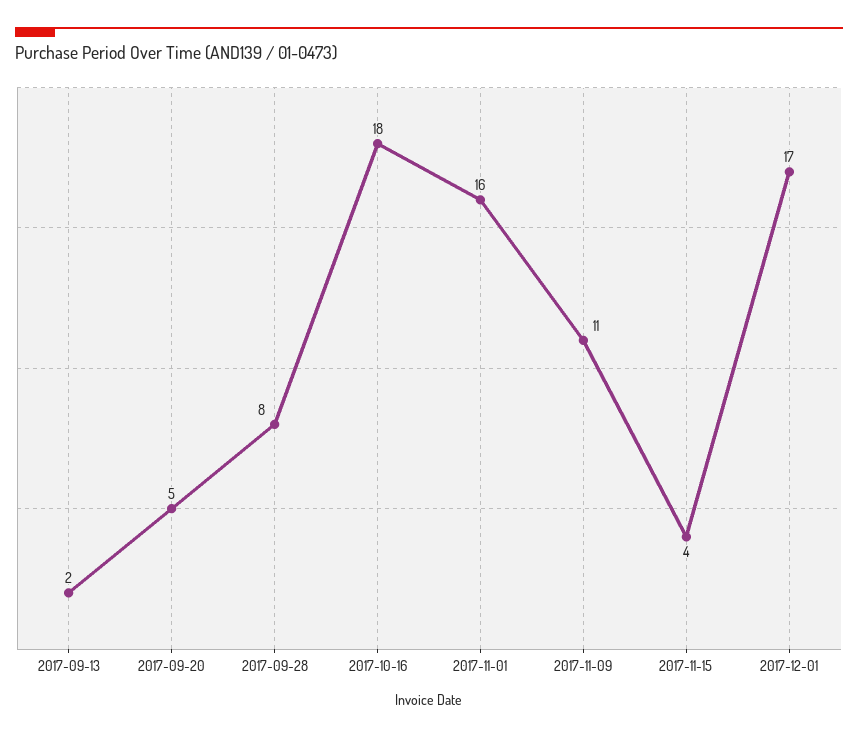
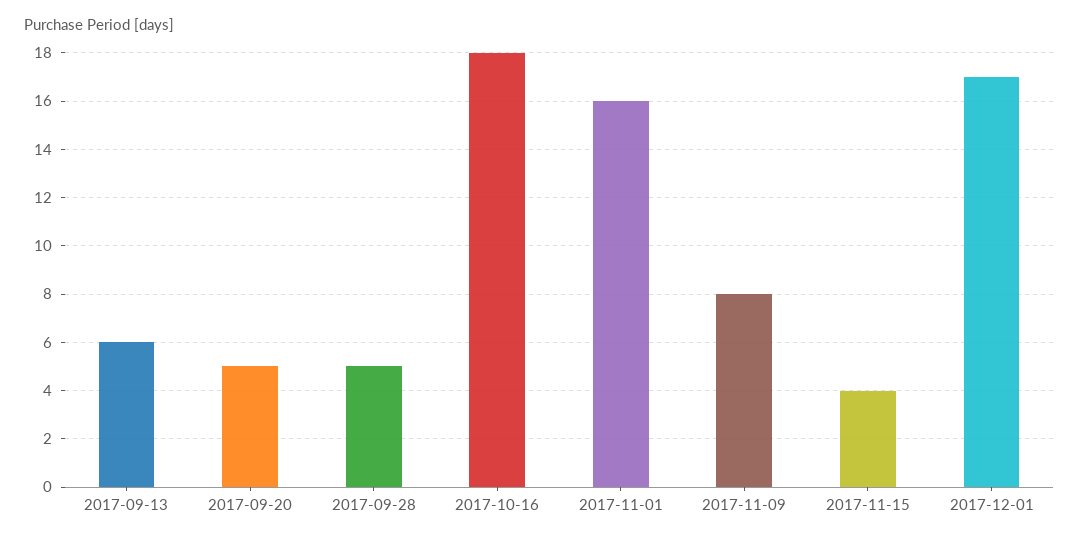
  {
-   "2017-09-13": 2,
+   "2017-09-13": 6,
    "2017-09-20": 5,
-   "2017-09-28": 8,
+   "2017-09-28": 5,
    "2017-10-16": 18,
    "2017-11-01": 16,
-   "2017-11-09": 11,
+   "2017-11-09": 8,
    "2017-11-15": 4,
    "2017-12-01": 17
  }

